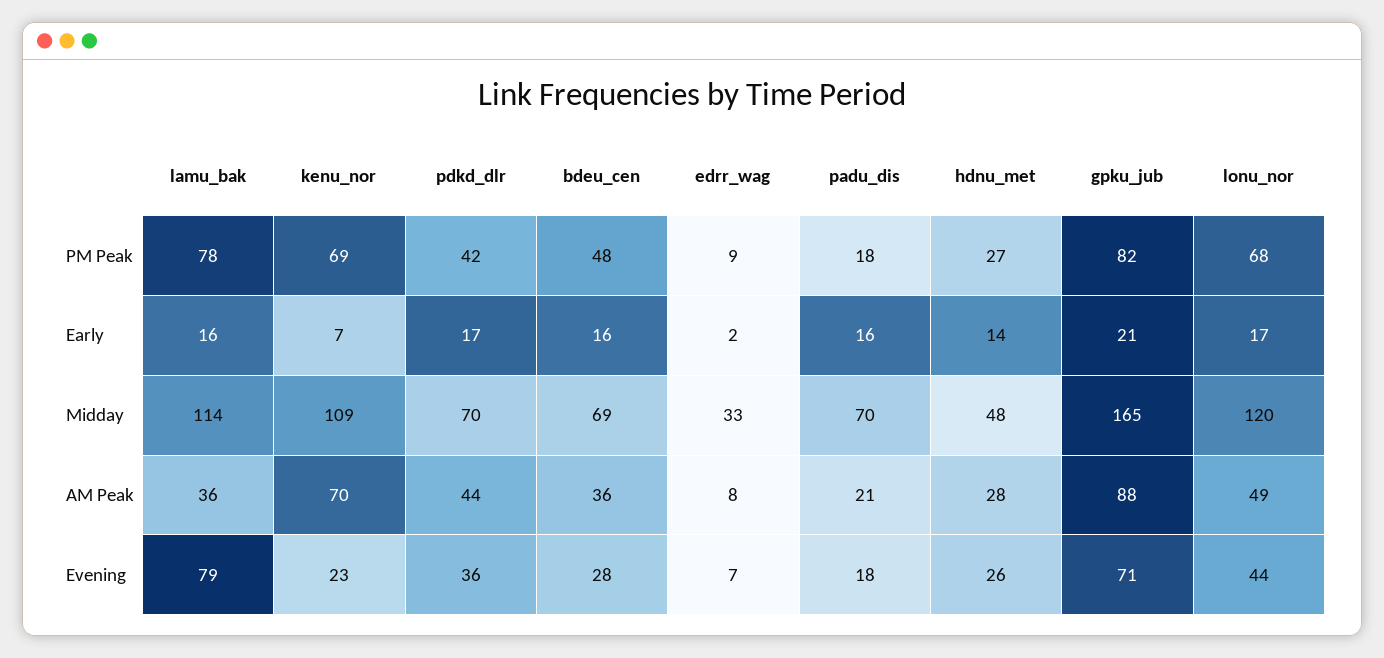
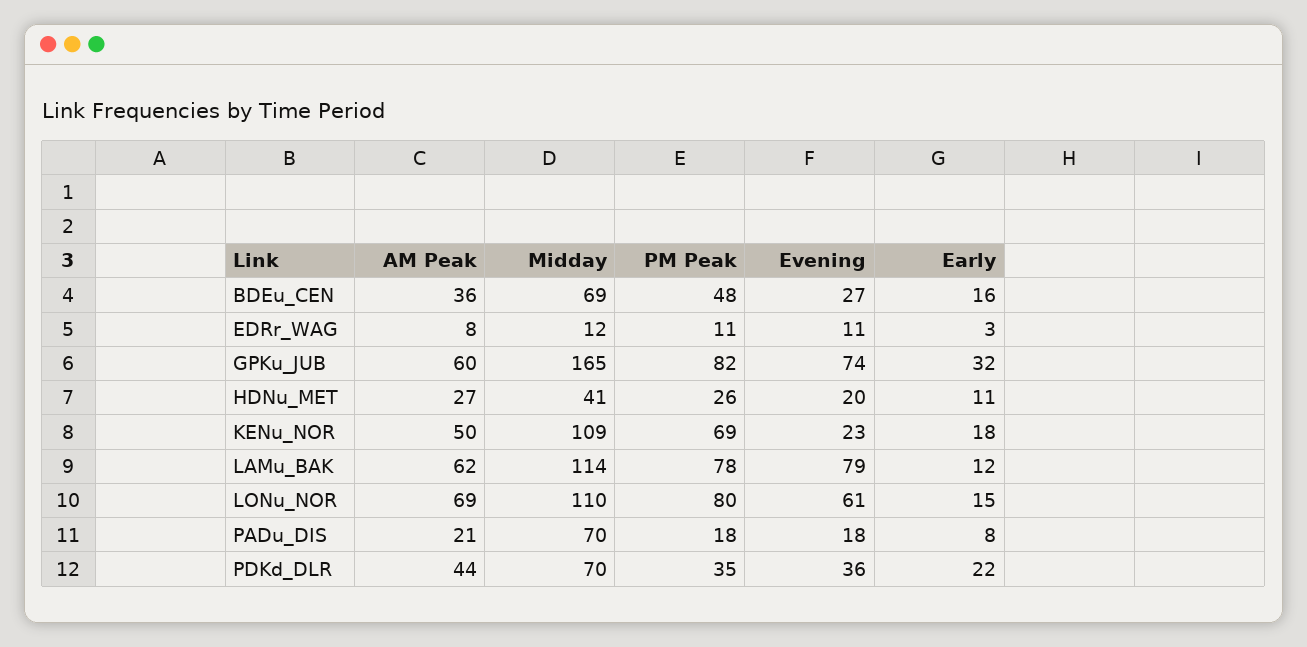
  {
    "lamu_bak": {
      "PM Peak": 78,
-     "Early": 16,
+     "Early": 12,
      "Midday": 114,
-     "AM Peak": 36,
+     "AM Peak": 62,
      "Evening": 79
    },
    "kenu_nor": {
      "PM Peak": 69,
-     "Early": 7,
+     "Early": 18,
      "Midday": 109,
-     "AM Peak": 70,
+     "AM Peak": 50,
      "Evening": 23
    },
    "pdkd_dlr": {
-     "PM Peak": 42,
+     "PM Peak": 35,
-     "Early": 17,
+     "Early": 22,
      "Midday": 70,
      "AM Peak": 44,
      "Evening": 36
    },
    "bdeu_cen": {
      "PM Peak": 48,
      "Early": 16,
      "Midday": 69,
      "AM Peak": 36,
-     "Evening": 28
+     "Evening": 27
    },
    "edrr_wag": {
-     "PM Peak": 9,
+     "PM Peak": 11,
-     "Early": 2,
+     "Early": 3,
-     "Midday": 33,
+     "Midday": 12,
      "AM Peak": 8,
-     "Evening": 7
+     "Evening": 11
    },
    "padu_dis": {
      "PM Peak": 18,
-     "Early": 16,
+     "Early": 8,
      "Midday": 70,
      "AM Peak": 21,
      "Evening": 18
    },
    "hdnu_met": {
-     "PM Peak": 27,
+     "PM Peak": 26,
-     "Early": 14,
+     "Early": 11,
-     "Midday": 48,
+     "Midday": 41,
-     "AM Peak": 28,
+     "AM Peak": 27,
-     "Evening": 26
+     "Evening": 20
    },
    "gpku_jub": {
      "PM Peak": 82,
-     "Early": 21,
+     "Early": 32,
      "Midday": 165,
-     "AM Peak": 88,
+     "AM Peak": 60,
-     "Evening": 71
+     "Evening": 74
    },
    "lonu_nor": {
-     "PM Peak": 68,
+     "PM Peak": 80,
-     "Early": 17,
+     "Early": 15,
-     "Midday": 120,
+     "Midday": 110,
-     "AM Peak": 49,
+     "AM Peak": 69,
-     "Evening": 44
+     "Evening": 61
    }
  }

